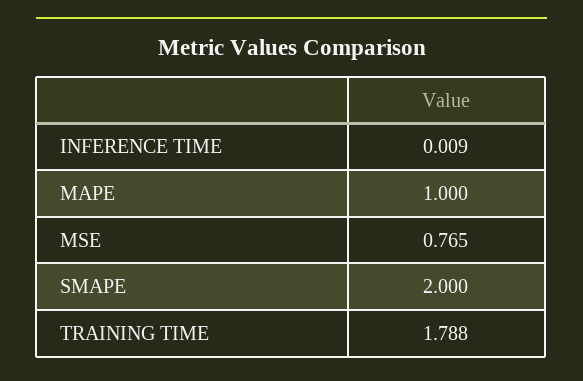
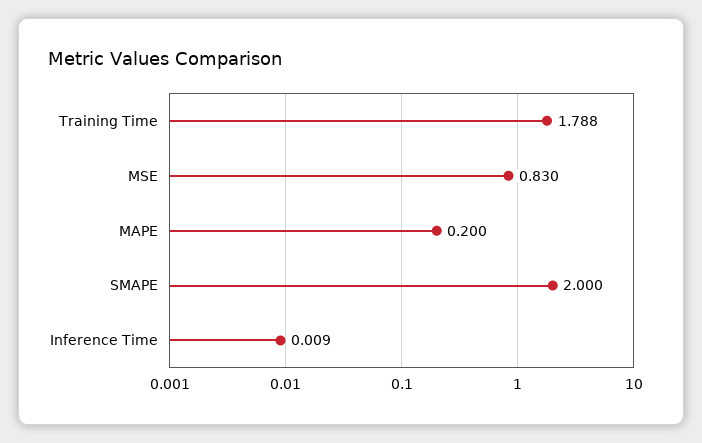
  {
    "INFERENCE TIME": 0.009,
-   "MAPE": 1,
+   "MAPE": 0.2,
-   "MSE": 0.765,
+   "MSE": 0.83,
    "SMAPE": 2,
    "TRAINING TIME": 1.788
  }

